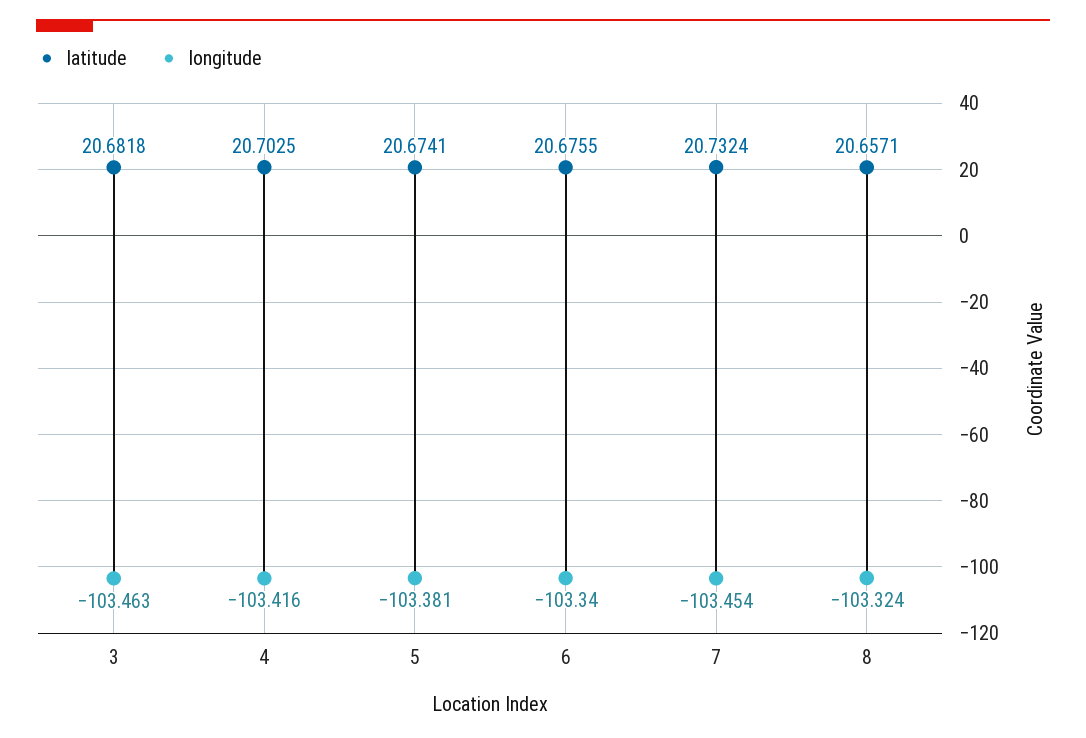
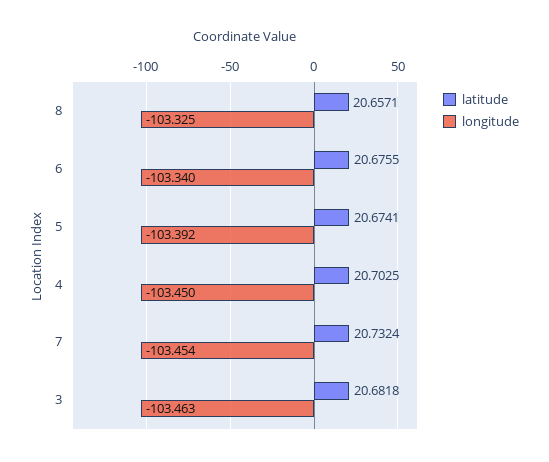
  {
    "latitude": {
      "3": 20.6818,
      "4": 20.7025,
      "5": 20.6741,
      "6": 20.6755,
      "7": 20.7324,
      "8": 20.6571
    },
    "longitude": {
      "3": -103.463,
-     "4": -103.416,
+     "4": -103.45,
-     "5": -103.381,
+     "5": -103.392,
      "6": -103.34,
      "7": -103.454,
-     "8": -103.324
+     "8": -103.325
    }
  }

